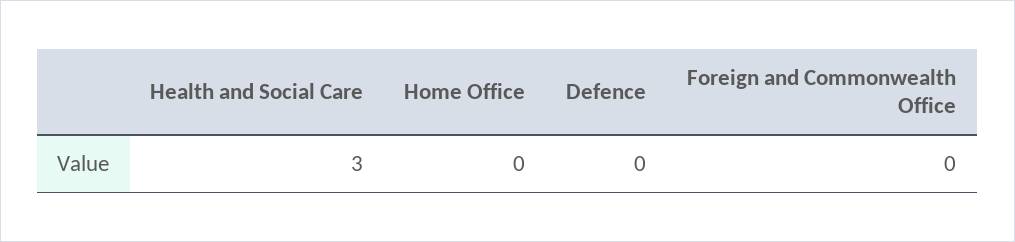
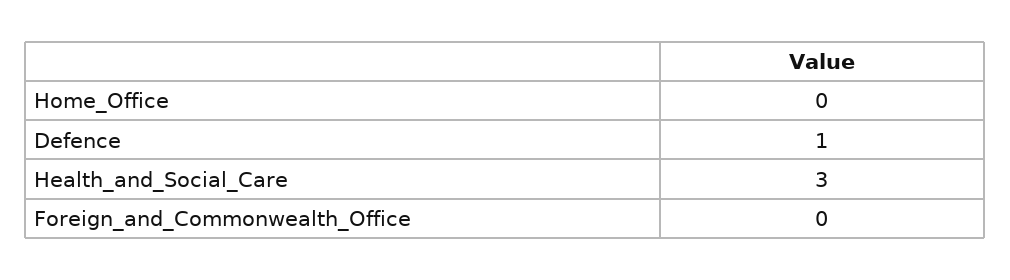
  {
    "Health and Social Care": 3,
    "Home Office": 0,
-   "Defence": 0,
+   "Defence": 1,
    "Foreign and Commonwealth Office": 0
  }

